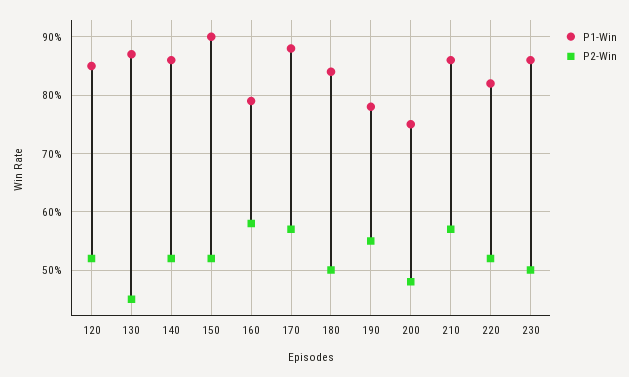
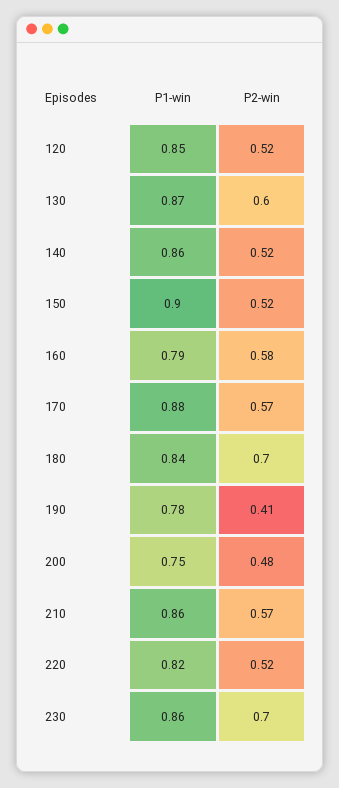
  {
    "P1-Win": {
      "120": 0.85,
      "130": 0.87,
      "140": 0.86,
      "150": 0.9,
      "160": 0.79,
      "170": 0.88,
      "180": 0.84,
      "190": 0.78,
      "200": 0.75,
      "210": 0.86,
      "220": 0.82,
      "230": 0.86
    },
    "P2-Win": {
      "120": 0.52,
-     "130": 0.45,
+     "130": 0.6,
      "140": 0.52,
      "150": 0.52,
      "160": 0.58,
      "170": 0.57,
-     "180": 0.5,
+     "180": 0.7,
-     "190": 0.55,
+     "190": 0.41,
      "200": 0.48,
      "210": 0.57,
      "220": 0.52,
-     "230": 0.5
+     "230": 0.7
    }
  }

